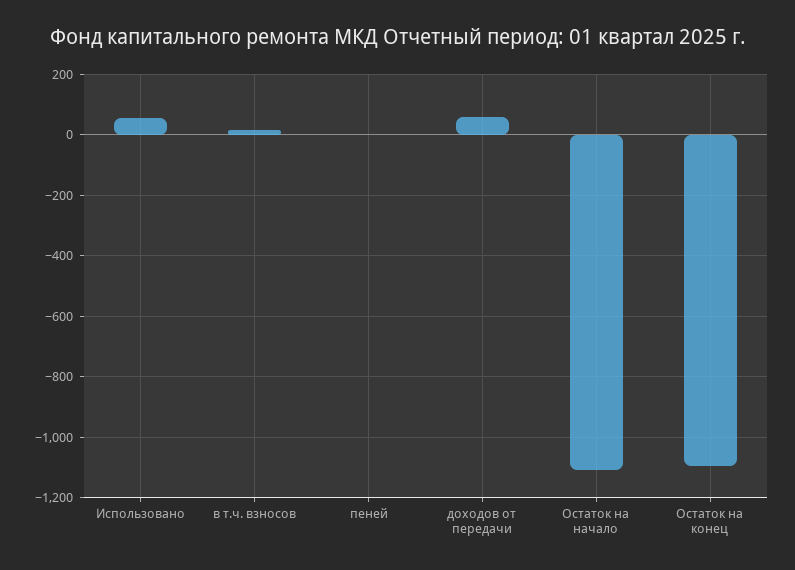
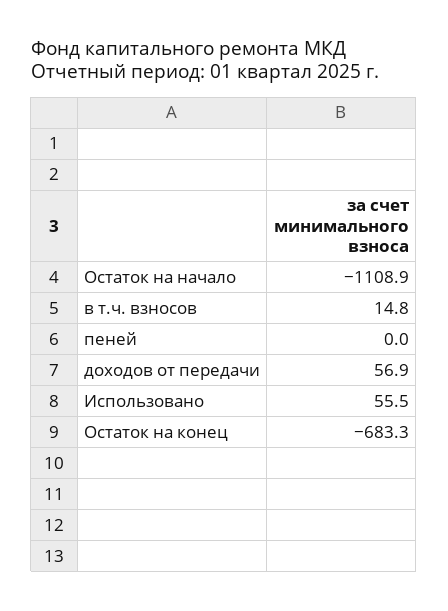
  {
    "Использовано": 55.5,
    "в т.ч. взносов": 14.8,
    "пеней": 0,
    "доходов от передачи": 56.9,
    "Остаток на начало": -1108.9,
-   "Остаток на конец": -1100
+   "Остаток на конец": -683.3
  }

